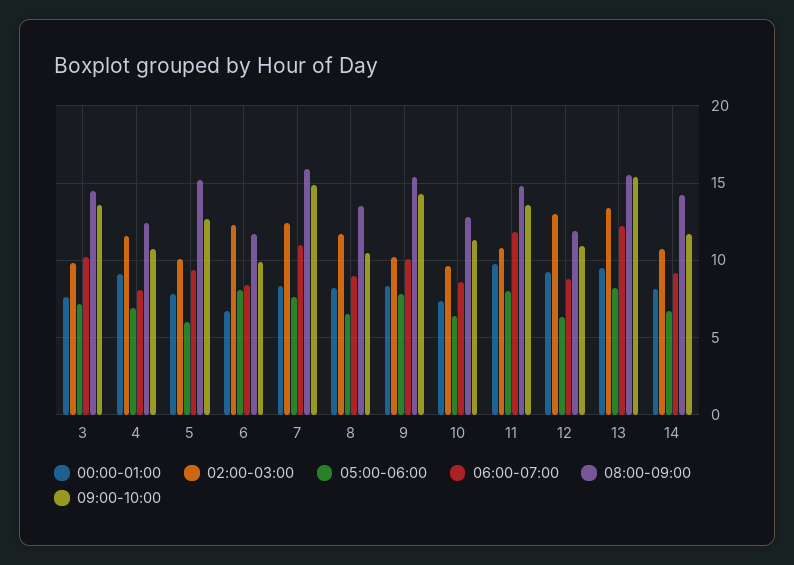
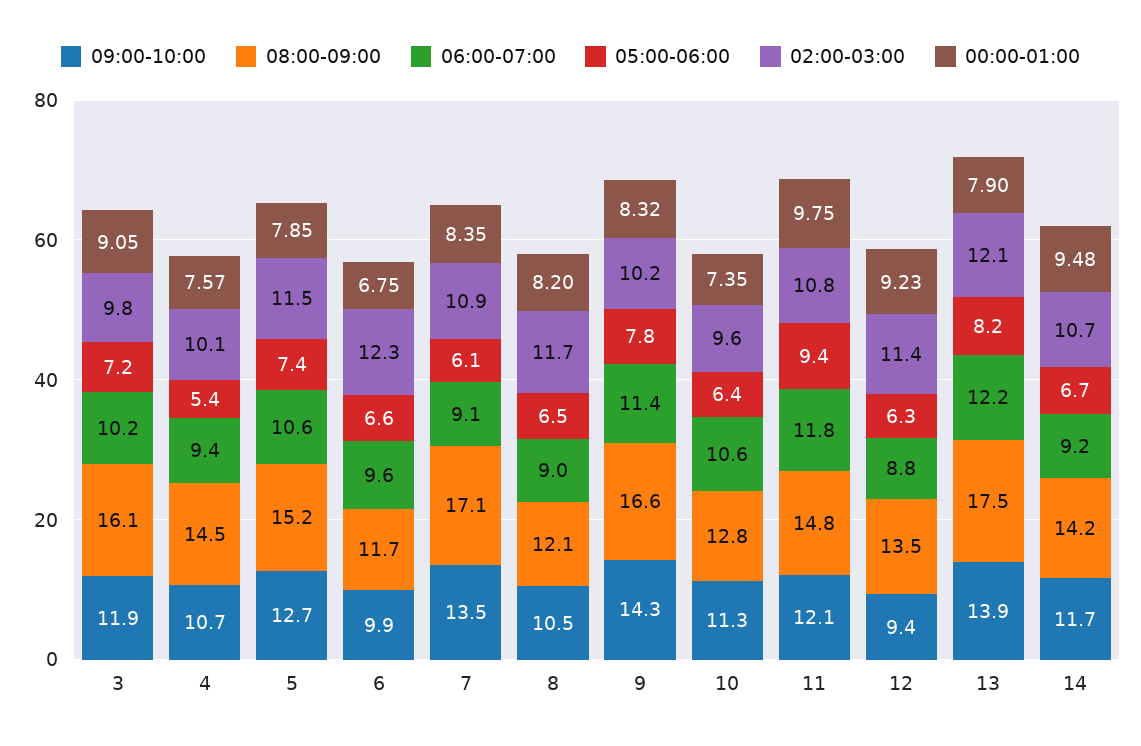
  {
    "00:00-01:00": {
-     "3": 7.5,
+     "3": 9.05,
-     "4": 9,
+     "4": 7.57,
      "5": 7.85,
      "6": 6.75,
      "7": 8.35,
      "8": 8.2,
      "9": 8.32,
      "10": 7.35,
      "11": 9.75,
      "12": 9.23,
-     "13": 9.5,
+     "13": 7.9,
-     "14": 8
+     "14": 9.48
    },
    "02:00-03:00": {
      "3": 9.8,
-     "4": 11.5,
+     "4": 10.1,
-     "5": 10,
+     "5": 11.5,
      "6": 12.3,
-     "7": 12.5,
+     "7": 10.9,
      "8": 11.7,
      "9": 10.2,
      "10": 9.6,
      "11": 10.8,
-     "12": 13,
+     "12": 11.4,
-     "13": 13.5,
+     "13": 12.1,
      "14": 10.7
    },
    "05:00-06:00": {
      "3": 7.2,
-     "4": 7,
+     "4": 5.4,
-     "5": 6,
+     "5": 7.4,
-     "6": 8,
+     "6": 6.6,
-     "7": 7.5,
+     "7": 6.1,
      "8": 6.5,
      "9": 7.8,
      "10": 6.4,
-     "11": 8,
+     "11": 9.4,
      "12": 6.3,
      "13": 8.2,
      "14": 6.7
    },
    "06:00-07:00": {
      "3": 10.2,
-     "4": 8,
+     "4": 9.4,
-     "5": 9.5,
+     "5": 10.6,
-     "6": 8.5,
+     "6": 9.6,
-     "7": 11,
+     "7": 9.1,
      "8": 9,
-     "9": 10,
+     "9": 11.4,
-     "10": 8.5,
+     "10": 10.6,
      "11": 11.8,
      "12": 8.8,
      "13": 12.2,
      "14": 9.2
    },
    "08:00-09:00": {
-     "3": 14.5,
+     "3": 16.1,
-     "4": 12.5,
+     "4": 14.5,
      "5": 15.2,
      "6": 11.7,
-     "7": 16,
+     "7": 17.1,
-     "8": 13.5,
+     "8": 12.1,
-     "9": 15.5,
+     "9": 16.6,
      "10": 12.8,
      "11": 14.8,
-     "12": 12,
+     "12": 13.5,
-     "13": 15.5,
+     "13": 17.5,
      "14": 14.2
    },
    "09:00-10:00": {
-     "3": 13.5,
+     "3": 11.9,
      "4": 10.7,
      "5": 12.7,
      "6": 9.9,
-     "7": 15,
+     "7": 13.5,
      "8": 10.5,
      "9": 14.3,
      "10": 11.3,
-     "11": 13.5,
+     "11": 12.1,
-     "12": 11,
+     "12": 9.4,
-     "13": 15.5,
+     "13": 13.9,
      "14": 11.7
    }
  }

